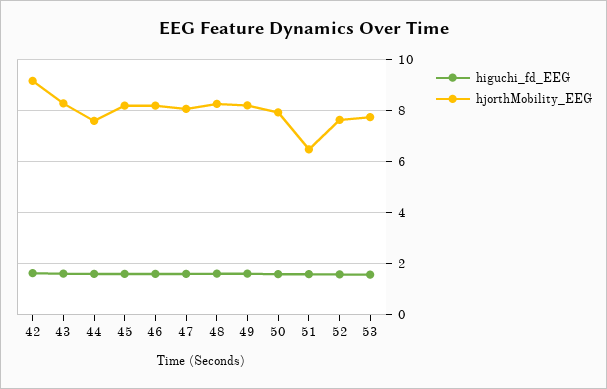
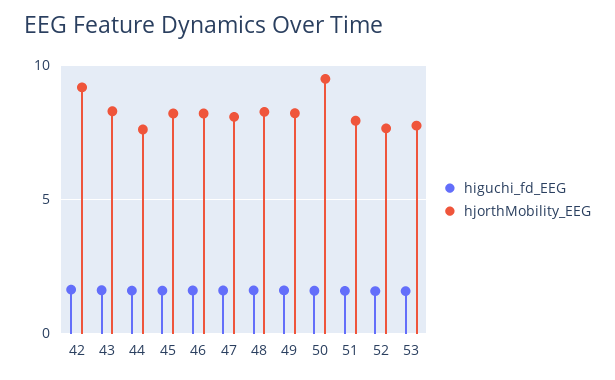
  {
    "higuchi_fd_EEG": {
      "42": 1.75,
      "43": 1.5,
      "44": 1.5,
      "45": 1.5,
      "46": 1.5,
      "47": 1.5,
      "48": 1.5,
      "49": 1.5,
      "50": 1.5,
      "51": 1.5,
      "52": 1.5,
      "53": 1.5
    },
    "hjorthMobility_EEG": {
      "42": 9.25,
      "43": 8.25,
      "44": 7.5,
      "45": 8.25,
      "46": 8.25,
      "47": 8,
      "48": 8.25,
      "49": 8.25,
-     "50": 8,
+     "50": 9.5,
-     "51": 6.5,
+     "51": 8,
      "52": 7.75,
      "53": 7.75
    }
  }

